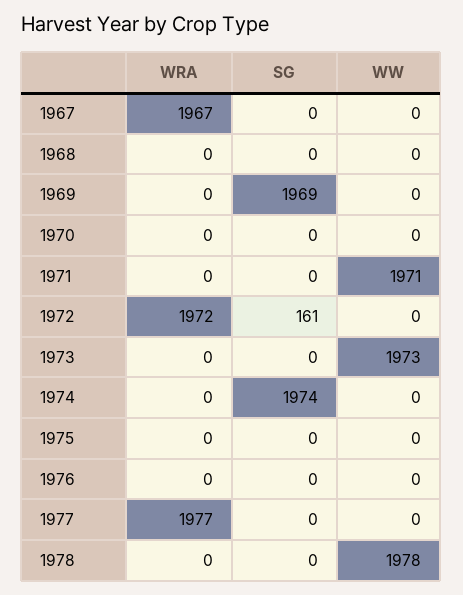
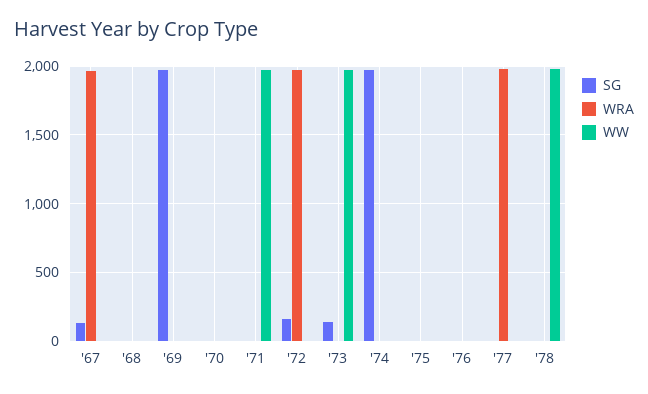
  {
    "WRA": {
      "1967": 1967,
      "1968": 0,
      "1969": 0,
      "1970": 0,
      "1971": 0,
      "1972": 1972,
      "1973": 0,
      "1974": 0,
      "1975": 0,
      "1976": 0,
      "1977": 1977,
      "1978": 0
    },
    "SG": {
-     "1967": 0,
+     "1967": 150,
      "1968": 0,
      "1969": 1969,
      "1970": 0,
      "1971": 0,
      "1972": 161,
-     "1973": 0,
+     "1973": 150,
      "1974": 1974,
      "1975": 0,
      "1976": 0,
      "1977": 0,
      "1978": 0
    },
    "WW": {
      "1967": 0,
      "1968": 0,
      "1969": 0,
      "1970": 0,
      "1971": 1971,
      "1972": 0,
      "1973": 1973,
      "1974": 0,
      "1975": 0,
      "1976": 0,
      "1977": 0,
      "1978": 1978
    }
  }

